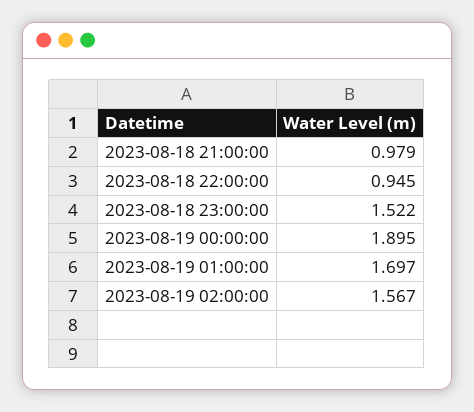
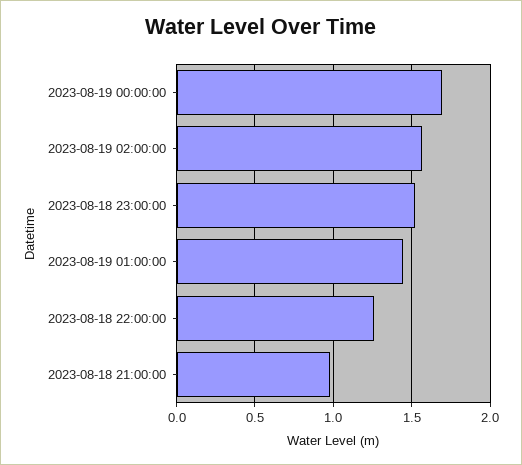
  {
    "2023-08-18 21:00:00": 0.979,
-   "2023-08-18 22:00:00": 0.945,
+   "2023-08-18 22:00:00": 1.25,
    "2023-08-18 23:00:00": 1.522,
-   "2023-08-19 00:00:00": 1.895,
+   "2023-08-19 00:00:00": 1.7,
-   "2023-08-19 01:00:00": 1.697,
+   "2023-08-19 01:00:00": 1.45,
    "2023-08-19 02:00:00": 1.567
  }

